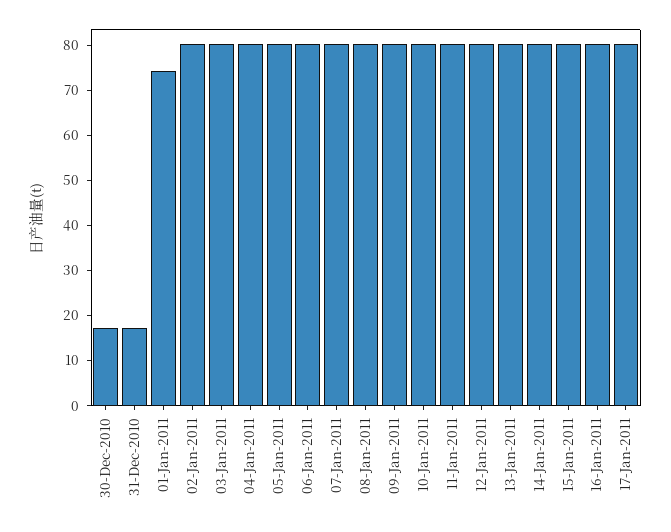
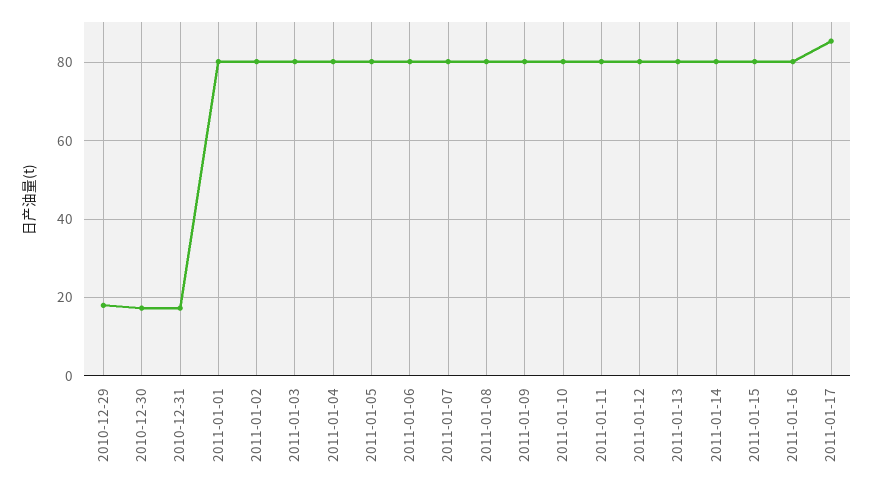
  {
    "30-Dec-2010": 18,
    "31-Dec-2010": 18,
-   "01-Jan-2011": 74,
+   "01-Jan-2011": 80,
    "02-Jan-2011": 80,
    "03-Jan-2011": 80,
    "04-Jan-2011": 80,
    "05-Jan-2011": 80,
    "06-Jan-2011": 80,
    "07-Jan-2011": 80,
    "08-Jan-2011": 80,
    "09-Jan-2011": 80,
    "10-Jan-2011": 80,
    "11-Jan-2011": 80,
    "12-Jan-2011": 80,
    "13-Jan-2011": 80,
    "14-Jan-2011": 80,
    "15-Jan-2011": 80,
    "16-Jan-2011": 80,
-   "17-Jan-2011": 80
+   "17-Jan-2011": 86,
+   "2010-12-29": 18
  }

